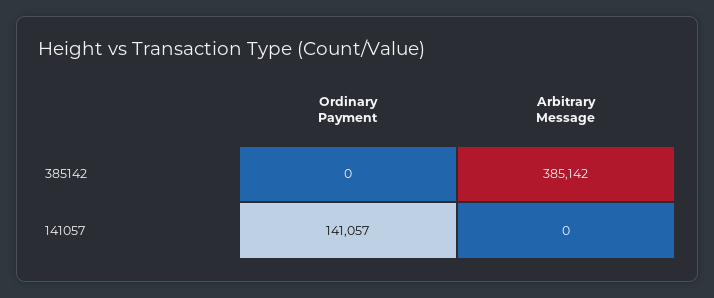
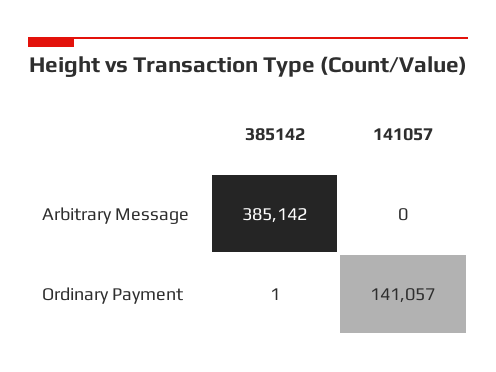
  {
    "Ordinary Payment": {
-     "385142": 0,
+     "385142": 1,
      "141057": 141057
    },
    "Arbitrary Message": {
      "385142": 385142,
      "141057": 0
    }
  }

